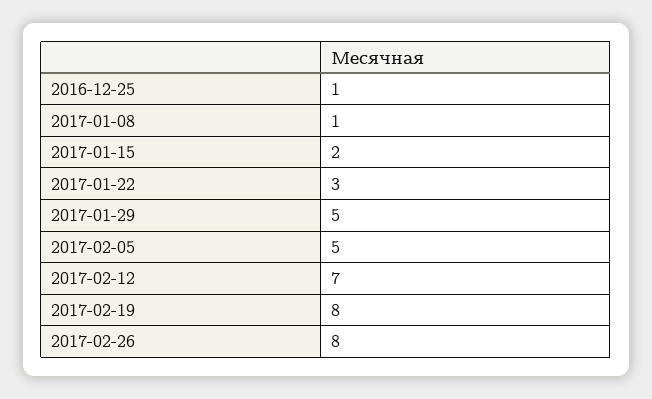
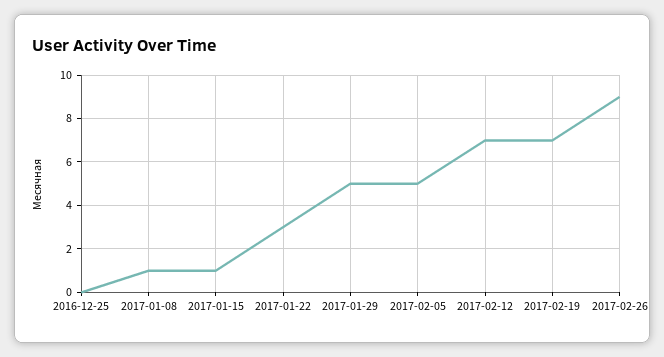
  {
-   "2016-12-25": 1,
+   "2016-12-25": 0,
    "2017-01-08": 1,
-   "2017-01-15": 2,
+   "2017-01-15": 1,
    "2017-01-22": 3,
    "2017-01-29": 5,
    "2017-02-05": 5,
    "2017-02-12": 7,
-   "2017-02-19": 8,
+   "2017-02-19": 7,
-   "2017-02-26": 8
+   "2017-02-26": 9
  }

